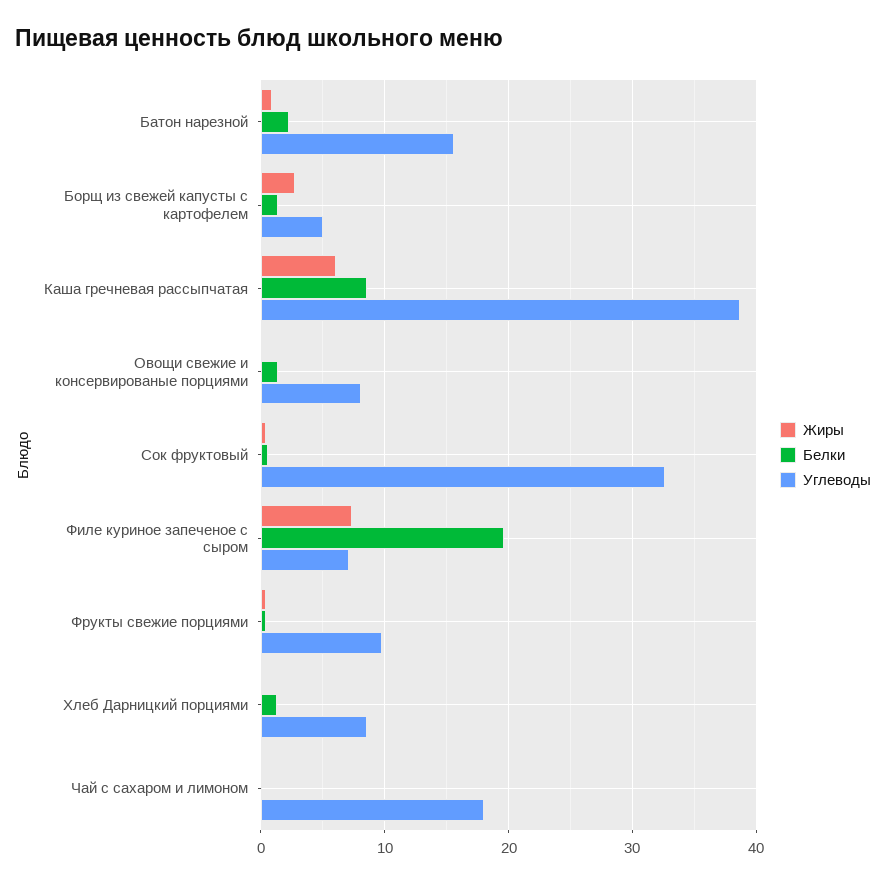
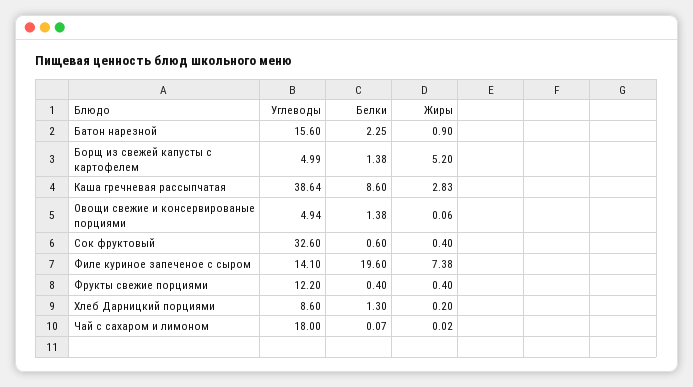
  {
    "Жиры": {
      "Батон нарезной": 0.9,
-     "Борщ из свежей капусты с картофелем": 3,
+     "Борщ из свежей капусты с картофелем": 5.2,
-     "Каша гречневая рассыпчатая": 6,
+     "Каша гречневая рассыпчатая": 2.83,
      "Овощи свежие и консервированые порциями": 0.06,
      "Сок фруктовый": 0.4,
      "Филе куриное запеченое с сыром": 7.38,
      "Фрукты свежие порциями": 0.4,
      "Хлеб Дарницкий порциями": 0.2,
      "Чай с сахаром и лимоном": 0.02
    },
    "Белки": {
      "Батон нарезной": 2.25,
      "Борщ из свежей капусты с картофелем": 1.38,
      "Каша гречневая рассыпчатая": 8.6,
      "Овощи свежие и консервированые порциями": 1.38,
      "Сок фруктовый": 0.6,
      "Филе куриное запеченое с сыром": 19.6,
      "Фрукты свежие порциями": 0.4,
      "Хлеб Дарницкий порциями": 1.3,
      "Чай с сахаром и лимоном": 0.07
    },
    "Углеводы": {
      "Батон нарезной": 15.6,
      "Борщ из свежей капусты с картофелем": 4.99,
      "Каша гречневая рассыпчатая": 38.64,
-     "Овощи свежие и консервированые порциями": 8,
+     "Овощи свежие и консервированые порциями": 4.94,
      "Сок фруктовый": 32.6,
-     "Филе куриное запеченое с сыром": 7,
+     "Филе куриное запеченое с сыром": 14.1,
-     "Фрукты свежие порциями": 10,
+     "Фрукты свежие порциями": 12.2,
      "Хлеб Дарницкий порциями": 8.6,
      "Чай с сахаром и лимоном": 18
    }
  }

